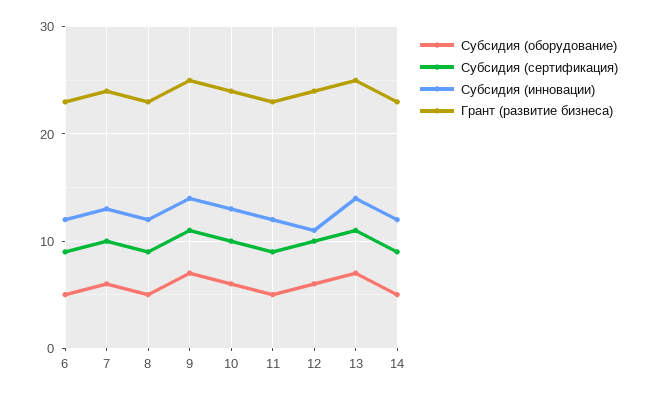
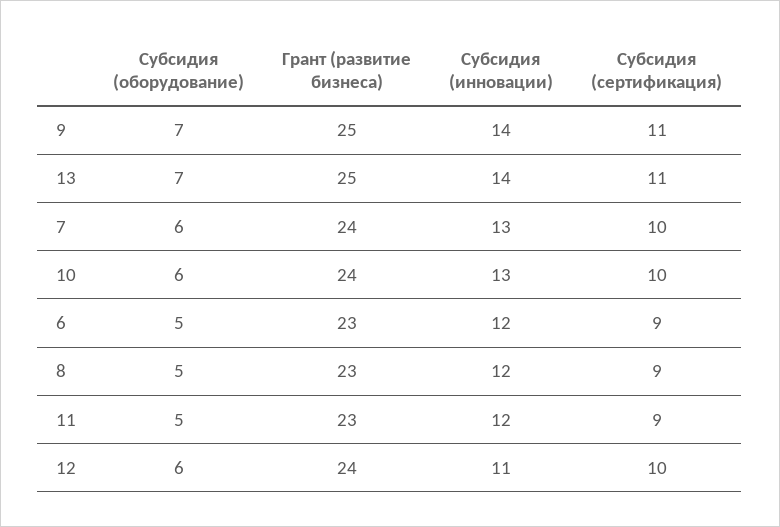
  {
    "Субсидия (оборудование)": {
      "6": 5,
      "7": 6,
      "8": 5,
      "9": 7,
      "10": 6,
      "11": 5,
      "12": 6,
-     "13": 7,
+     "13": 7
-     "14": 5
    },
    "Субсидия (сертификация)": {
      "6": 9,
      "7": 10,
      "8": 9,
      "9": 11,
      "10": 10,
      "11": 9,
      "12": 10,
-     "13": 11,
+     "13": 11
-     "14": 9
    },
    "Субсидия (инновации)": {
      "6": 12,
      "7": 13,
      "8": 12,
      "9": 14,
      "10": 13,
      "11": 12,
      "12": 11,
-     "13": 14,
+     "13": 14
-     "14": 12
    },
    "Грант (развитие бизнеса)": {
      "6": 23,
      "7": 24,
      "8": 23,
      "9": 25,
      "10": 24,
      "11": 23,
      "12": 24,
-     "13": 25,
+     "13": 25
-     "14": 23
    }
  }

